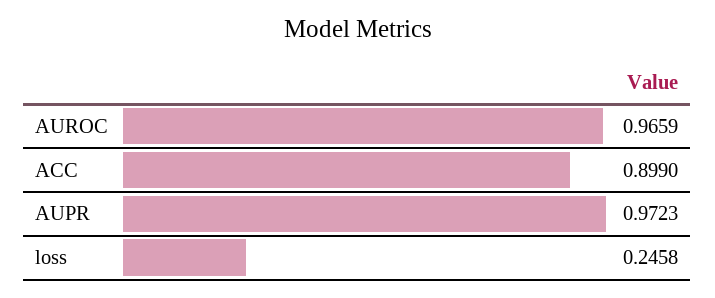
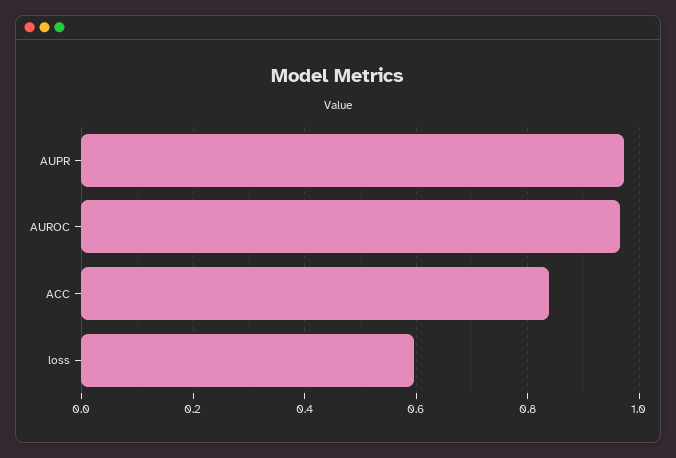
  {
    "AUROC": 0.9659,
-   "ACC": 0.899,
+   "ACC": 0.84,
    "AUPR": 0.9723,
-   "loss": 0.2458
+   "loss": 0.6
  }

